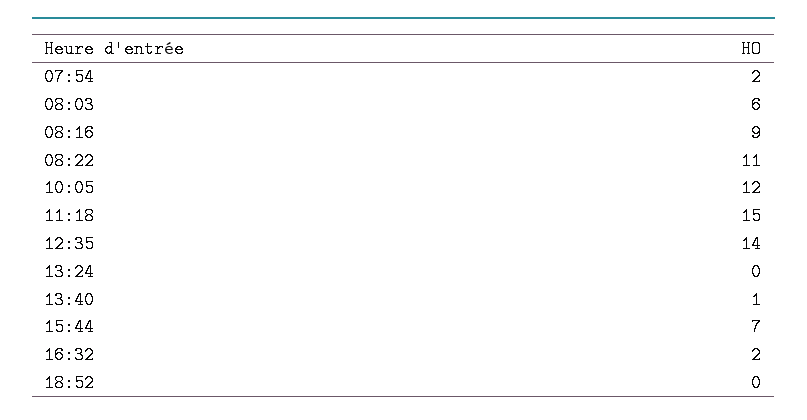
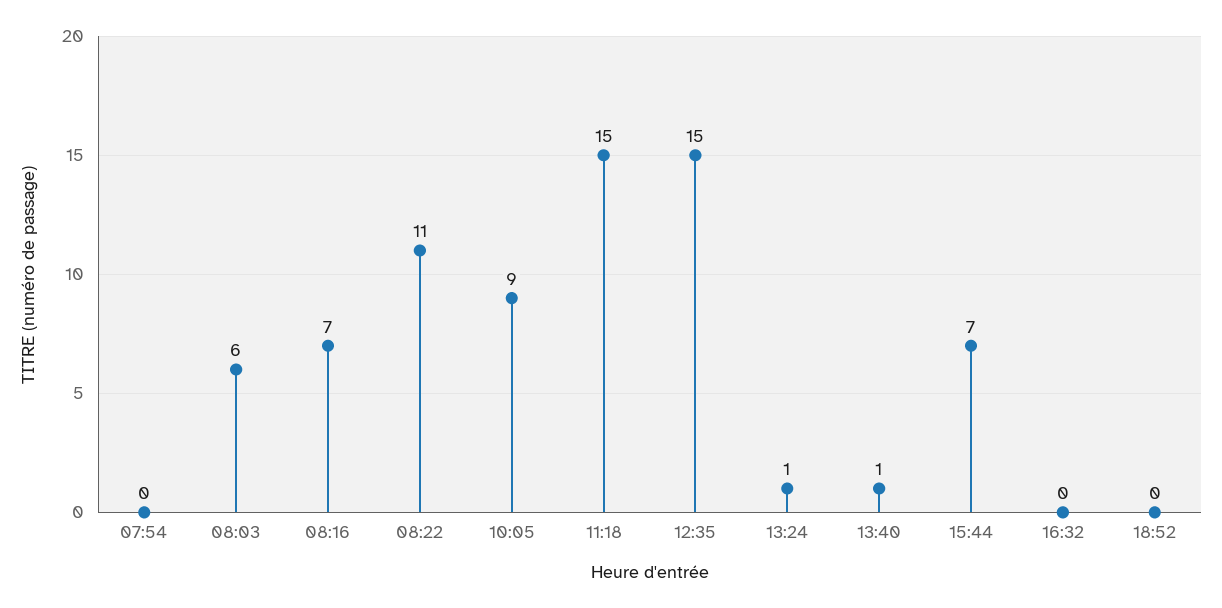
  {
-   "07:54": 2,
+   "07:54": 0,
    "08:03": 6,
-   "08:16": 9,
+   "08:16": 7,
    "08:22": 11,
-   "10:05": 12,
+   "10:05": 9,
    "11:18": 15,
-   "12:35": 14,
+   "12:35": 15,
-   "13:24": 0,
+   "13:24": 1,
    "13:40": 1,
    "15:44": 7,
-   "16:32": 2,
+   "16:32": 0,
    "18:52": 0
  }

